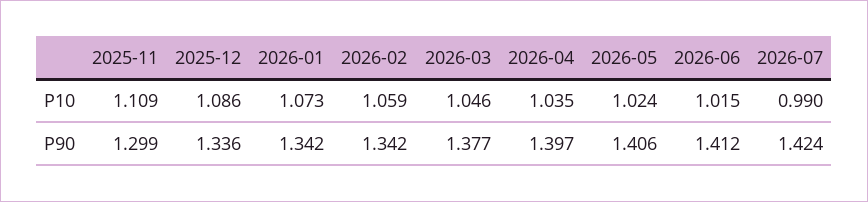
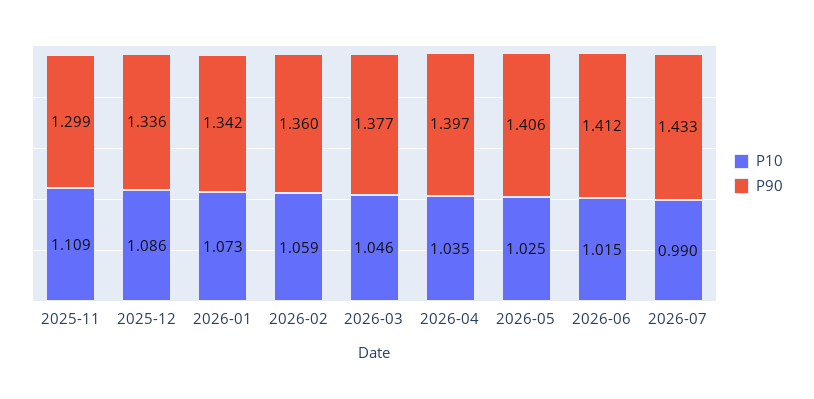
  {
    "P10": {
      "2025-11": 1.109,
      "2025-12": 1.086,
      "2026-01": 1.073,
      "2026-02": 1.059,
      "2026-03": 1.046,
      "2026-04": 1.035,
-     "2026-05": 1.024,
+     "2026-05": 1.025,
      "2026-06": 1.015,
      "2026-07": 0.99
    },
    "P90": {
      "2025-11": 1.299,
      "2025-12": 1.336,
      "2026-01": 1.342,
-     "2026-02": 1.342,
+     "2026-02": 1.36,
      "2026-03": 1.377,
      "2026-04": 1.397,
      "2026-05": 1.406,
      "2026-06": 1.412,
-     "2026-07": 1.424
+     "2026-07": 1.433
    }
  }

